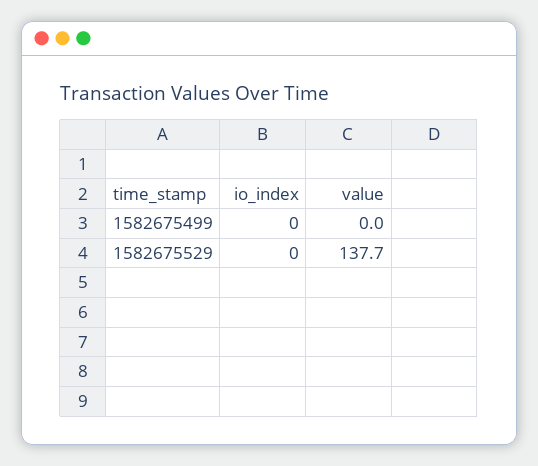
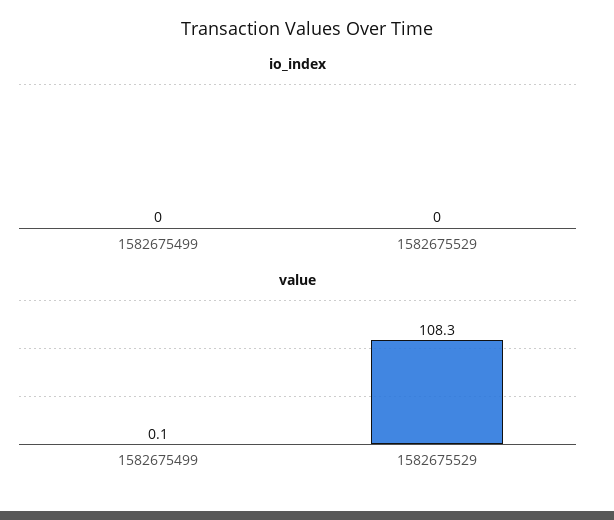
  {
    "io_index": {
      "1582675499": 0,
      "1582675529": 0
    },
    "value": {
-     "1582675499": 0,
+     "1582675499": 0.1,
-     "1582675529": 137.7
+     "1582675529": 108.3
    }
  }

